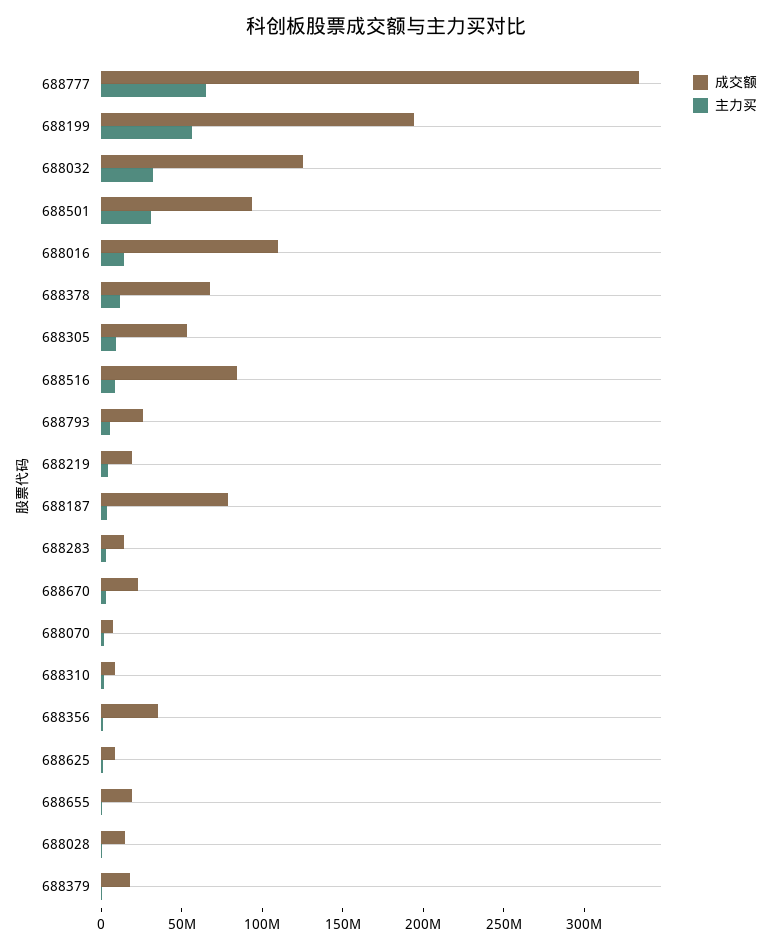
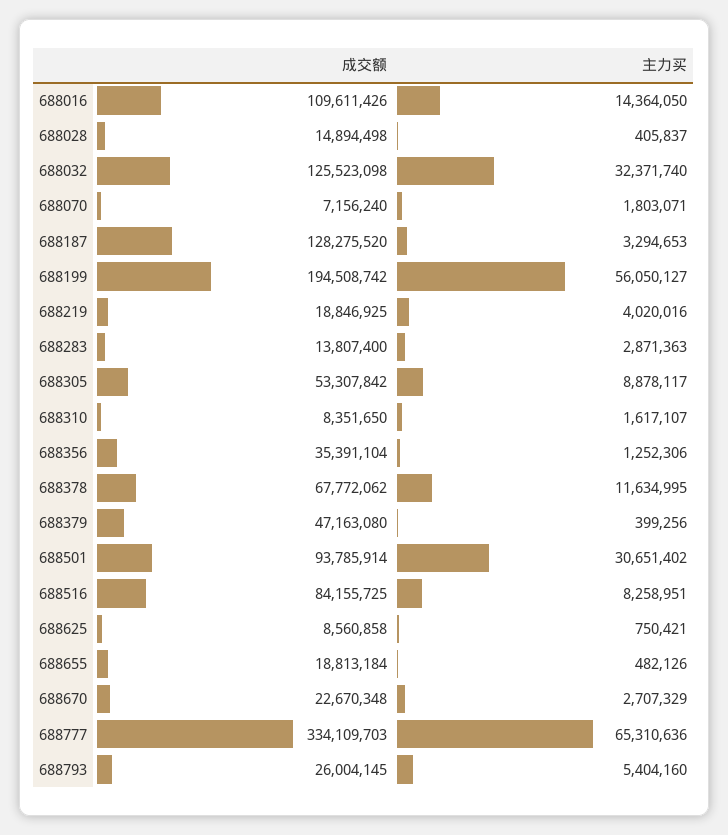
  {
    "成交额": {
      "688777": 334109703,
      "688199": 194508742,
      "688032": 125523098,
      "688501": 93785914,
      "688016": 109611426,
      "688378": 67772062,
      "688305": 53307842,
      "688516": 84155725,
      "688793": 26004145,
      "688219": 18846925,
-     "688187": 80000000,
+     "688187": 128275520,
      "688283": 13807400,
      "688670": 22670348,
      "688070": 7156240,
      "688310": 8351650,
      "688356": 35391104,
      "688625": 8560858,
      "688655": 18813184,
      "688028": 14894498,
-     "688379": 20000000
+     "688379": 47163080
    },
    "主力买": {
      "688777": 65310636,
      "688199": 56050127,
      "688032": 32371740,
      "688501": 30651402,
      "688016": 14364050,
      "688378": 11634995,
      "688305": 8878117,
      "688516": 8258951,
      "688793": 5404160,
      "688219": 4020016,
      "688187": 3294653,
      "688283": 2871363,
      "688670": 2707329,
      "688070": 1803071,
      "688310": 1617107,
      "688356": 1252306,
      "688625": 750421,
      "688655": 482126,
      "688028": 405837,
      "688379": 399256
    }
  }

